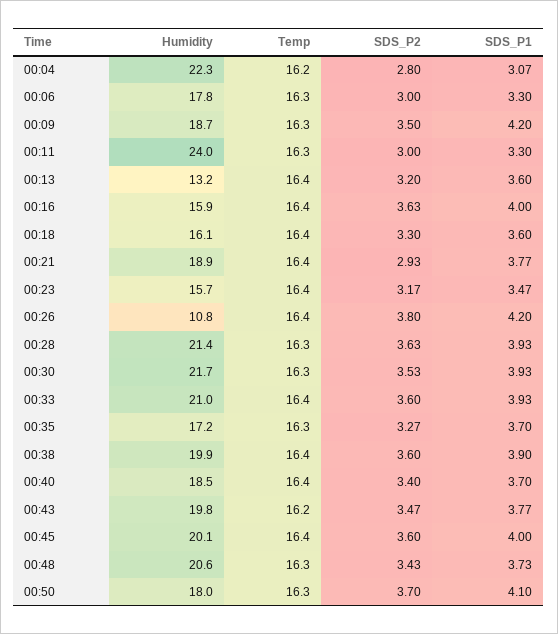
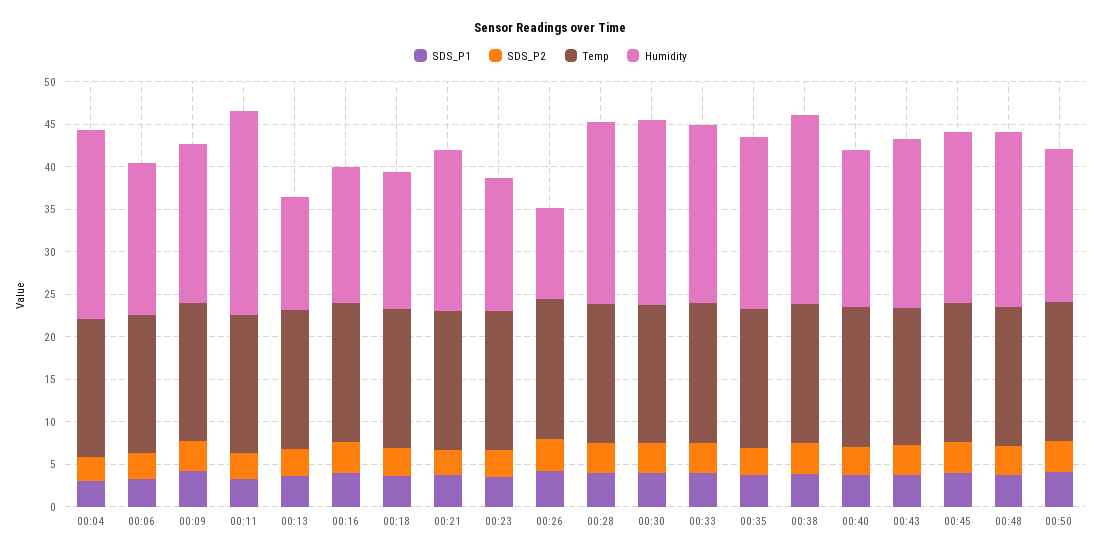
  {
    "Humidity": {
      "00:04": 22.3,
      "00:06": 17.8,
      "00:09": 18.7,
      "00:11": 24,
      "00:13": 13.2,
      "00:16": 15.9,
      "00:18": 16.1,
      "00:21": 18.9,
      "00:23": 15.7,
      "00:26": 10.8,
      "00:28": 21.4,
      "00:30": 21.7,
      "00:33": 21,
-     "00:35": 17.2,
+     "00:35": 20,
-     "00:38": 19.9,
+     "00:38": 22,
      "00:40": 18.5,
      "00:43": 19.8,
      "00:45": 20.1,
      "00:48": 20.6,
      "00:50": 18
    },
    "Temp": {
      "00:04": 16.2,
      "00:06": 16.3,
      "00:09": 16.3,
      "00:11": 16.3,
      "00:13": 16.4,
      "00:16": 16.4,
      "00:18": 16.4,
      "00:21": 16.4,
      "00:23": 16.4,
      "00:26": 16.4,
      "00:28": 16.3,
      "00:30": 16.3,
      "00:33": 16.4,
      "00:35": 16.3,
      "00:38": 16.4,
      "00:40": 16.4,
      "00:43": 16.2,
      "00:45": 16.4,
      "00:48": 16.3,
      "00:50": 16.3
    },
    "SDS_P2": {
      "00:04": 2.8,
      "00:06": 3,
      "00:09": 3.5,
      "00:11": 3,
      "00:13": 3.2,
      "00:16": 3.63,
      "00:18": 3.3,
      "00:21": 2.93,
      "00:23": 3.17,
      "00:26": 3.8,
      "00:28": 3.63,
      "00:30": 3.53,
      "00:33": 3.6,
      "00:35": 3.27,
      "00:38": 3.6,
      "00:40": 3.4,
      "00:43": 3.47,
      "00:45": 3.6,
      "00:48": 3.43,
      "00:50": 3.7
    },
    "SDS_P1": {
      "00:04": 3.07,
      "00:06": 3.3,
      "00:09": 4.2,
      "00:11": 3.3,
      "00:13": 3.6,
      "00:16": 4,
      "00:18": 3.6,
      "00:21": 3.77,
      "00:23": 3.47,
      "00:26": 4.2,
      "00:28": 3.93,
      "00:30": 3.93,
      "00:33": 3.93,
      "00:35": 3.7,
      "00:38": 3.9,
      "00:40": 3.7,
      "00:43": 3.77,
      "00:45": 4,
      "00:48": 3.73,
      "00:50": 4.1
    }
  }

